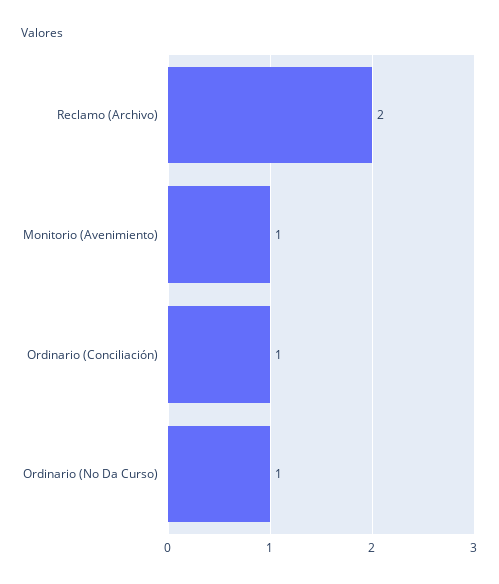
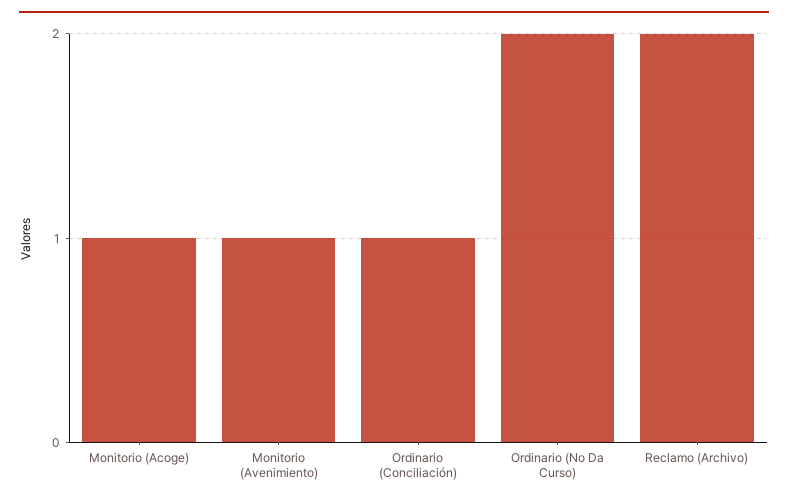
  {
    "Reclamo (Archivo)": 2,
    "Monitorio (Avenimiento)": 1,
    "Ordinario (Conciliación)": 1,
-   "Ordinario (No Da Curso)": 1
+   "Ordinario (No Da Curso)": 2,
+   "Monitorio (Acoge)": 1
  }

